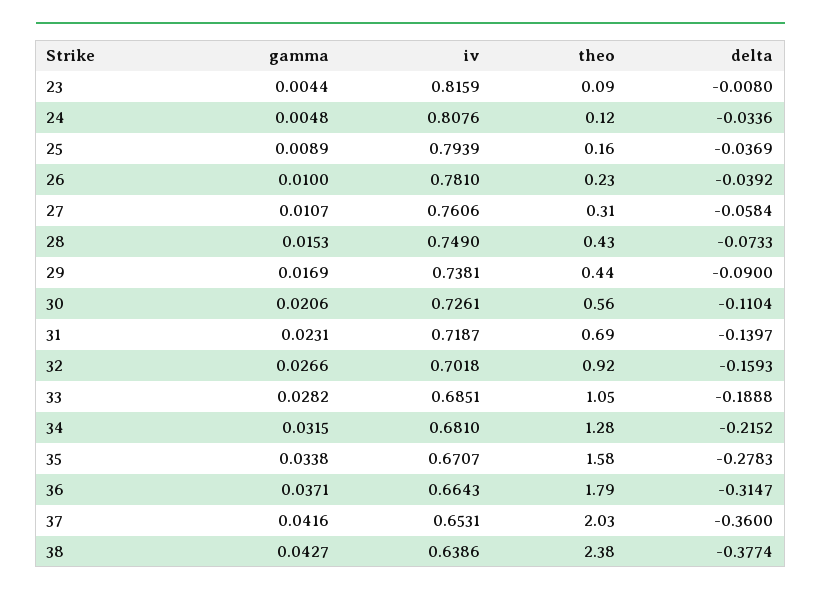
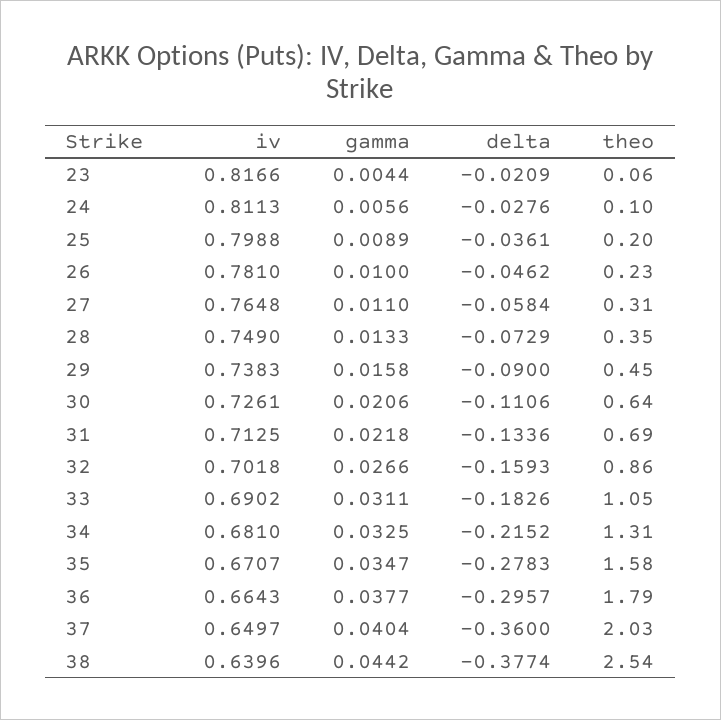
  {
    "gamma": {
      "23": 0.0044,
-     "24": 0.0048,
+     "24": 0.0056,
      "25": 0.0089,
      "26": 0.01,
-     "27": 0.0107,
+     "27": 0.011,
-     "28": 0.0153,
+     "28": 0.0133,
-     "29": 0.0169,
+     "29": 0.0158,
      "30": 0.0206,
-     "31": 0.0231,
+     "31": 0.0218,
      "32": 0.0266,
-     "33": 0.0282,
+     "33": 0.0311,
-     "34": 0.0315,
+     "34": 0.0325,
-     "35": 0.0338,
+     "35": 0.0347,
-     "36": 0.0371,
+     "36": 0.0377,
-     "37": 0.0416,
+     "37": 0.0404,
-     "38": 0.0427
+     "38": 0.0442
    },
    "iv": {
-     "23": 0.8159,
+     "23": 0.8166,
-     "24": 0.8076,
+     "24": 0.8113,
-     "25": 0.7939,
+     "25": 0.7988,
      "26": 0.781,
-     "27": 0.7606,
+     "27": 0.7648,
      "28": 0.749,
-     "29": 0.7381,
+     "29": 0.7383,
      "30": 0.7261,
-     "31": 0.7187,
+     "31": 0.7125,
      "32": 0.7018,
-     "33": 0.6851,
+     "33": 0.6902,
      "34": 0.681,
      "35": 0.6707,
      "36": 0.6643,
-     "37": 0.6531,
+     "37": 0.6497,
-     "38": 0.6386
+     "38": 0.6396
    },
    "theo": {
-     "23": 0.09,
+     "23": 0.06,
-     "24": 0.12,
+     "24": 0.1,
-     "25": 0.16,
+     "25": 0.2,
      "26": 0.23,
      "27": 0.31,
-     "28": 0.43,
+     "28": 0.35,
-     "29": 0.44,
+     "29": 0.45,
-     "30": 0.56,
+     "30": 0.64,
      "31": 0.69,
-     "32": 0.92,
+     "32": 0.86,
      "33": 1.05,
-     "34": 1.28,
+     "34": 1.31,
      "35": 1.58,
      "36": 1.79,
      "37": 2.03,
-     "38": 2.38
+     "38": 2.54
    },
    "delta": {
-     "23": -0.008,
+     "23": -0.0209,
-     "24": -0.0336,
+     "24": -0.0276,
-     "25": -0.0369,
+     "25": -0.0361,
-     "26": -0.0392,
+     "26": -0.0462,
      "27": -0.0584,
-     "28": -0.0733,
+     "28": -0.0729,
      "29": -0.09,
-     "30": -0.1104,
+     "30": -0.1106,
-     "31": -0.1397,
+     "31": -0.1336,
      "32": -0.1593,
-     "33": -0.1888,
+     "33": -0.1826,
      "34": -0.2152,
      "35": -0.2783,
-     "36": -0.3147,
+     "36": -0.2957,
      "37": -0.36,
      "38": -0.3774
    }
  }

